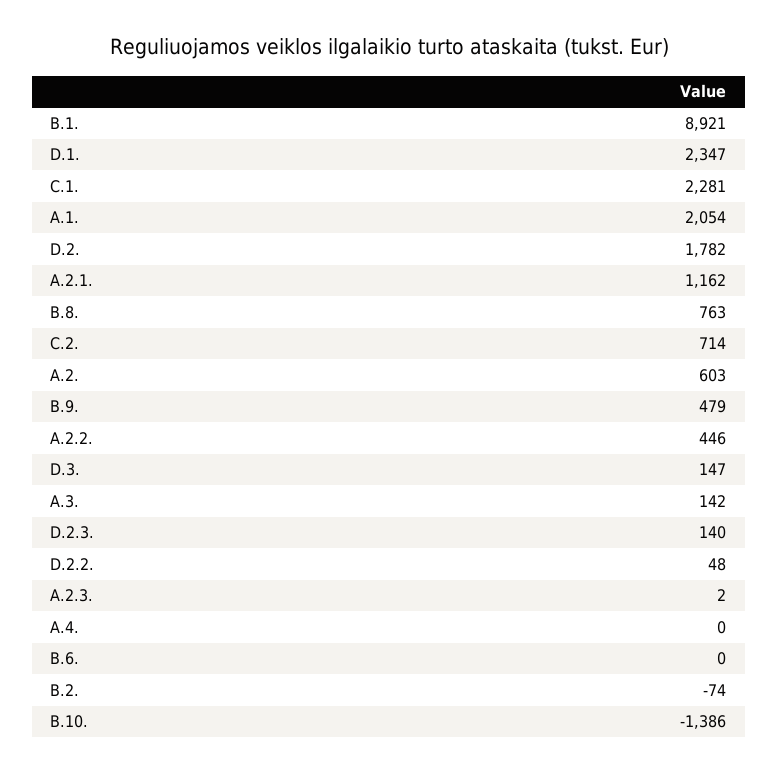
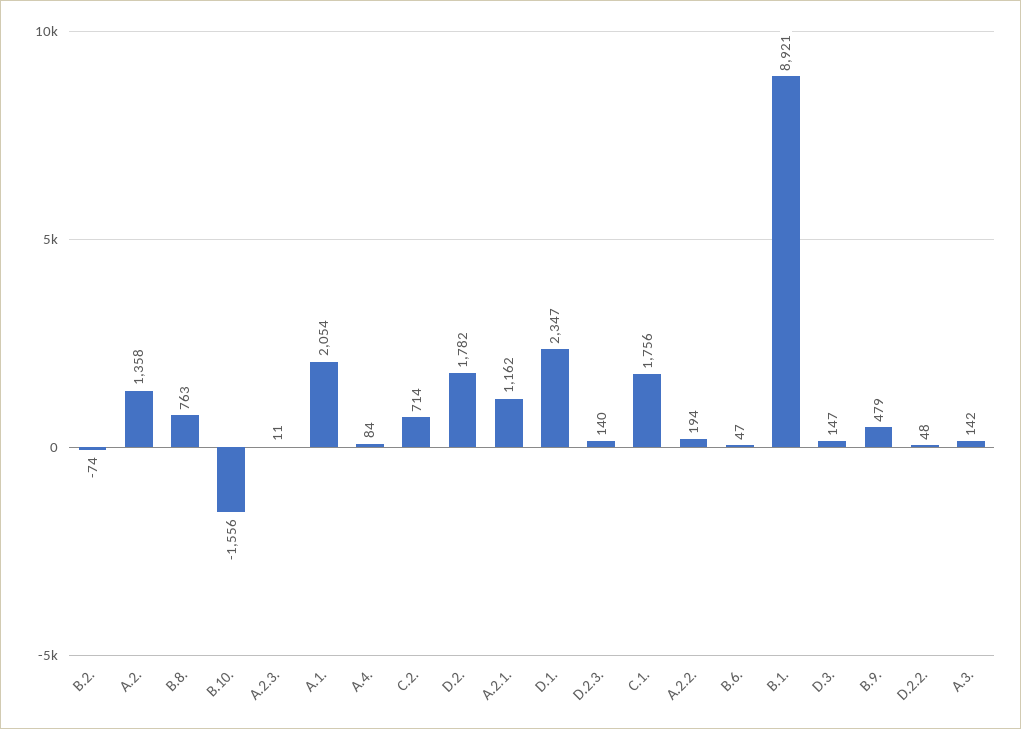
  {
    "B.1.": 8921,
    "D.1.": 2347,
-   "C.1.": 2281,
+   "C.1.": 1756,
    "A.1.": 2054,
    "D.2.": 1782,
    "A.2.1.": 1162,
    "B.8.": 763,
    "C.2.": 714,
-   "A.2.": 603,
+   "A.2.": 1358,
    "B.9.": 479,
-   "A.2.2.": 446,
+   "A.2.2.": 194,
    "D.3.": 147,
    "A.3.": 142,
    "D.2.3.": 140,
    "D.2.2.": 48,
-   "A.2.3.": 2,
+   "A.2.3.": 11,
-   "A.4.": 0,
+   "A.4.": 84,
-   "B.6.": 0,
+   "B.6.": 47,
    "B.2.": -74,
-   "B.10.": -1386
+   "B.10.": -1556
  }

